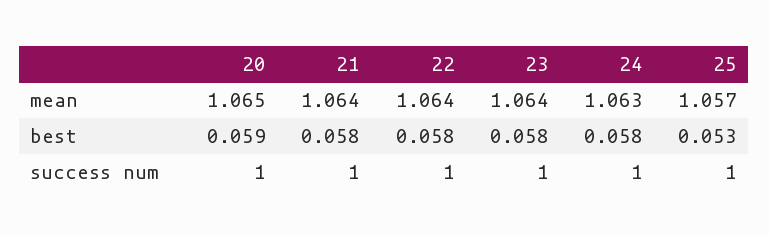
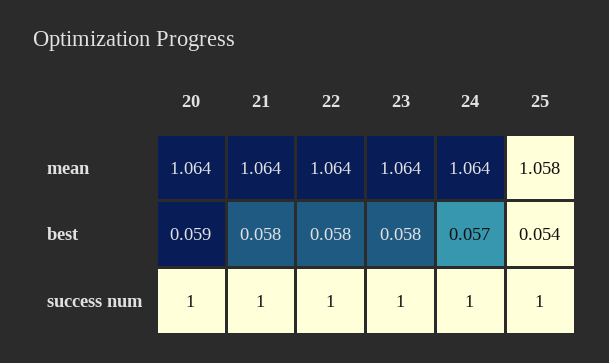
  {
    "20": {
-     "mean": 1.065,
+     "mean": 1.064,
      "best": 0.059,
      "success num": 1
    },
    "21": {
      "mean": 1.064,
      "best": 0.058,
      "success num": 1
    },
    "22": {
      "mean": 1.064,
      "best": 0.058,
      "success num": 1
    },
    "23": {
      "mean": 1.064,
      "best": 0.058,
      "success num": 1
    },
    "24": {
-     "mean": 1.063,
+     "mean": 1.064,
-     "best": 0.058,
+     "best": 0.057,
      "success num": 1
    },
    "25": {
-     "mean": 1.057,
+     "mean": 1.058,
-     "best": 0.053,
+     "best": 0.054,
      "success num": 1
    }
  }

